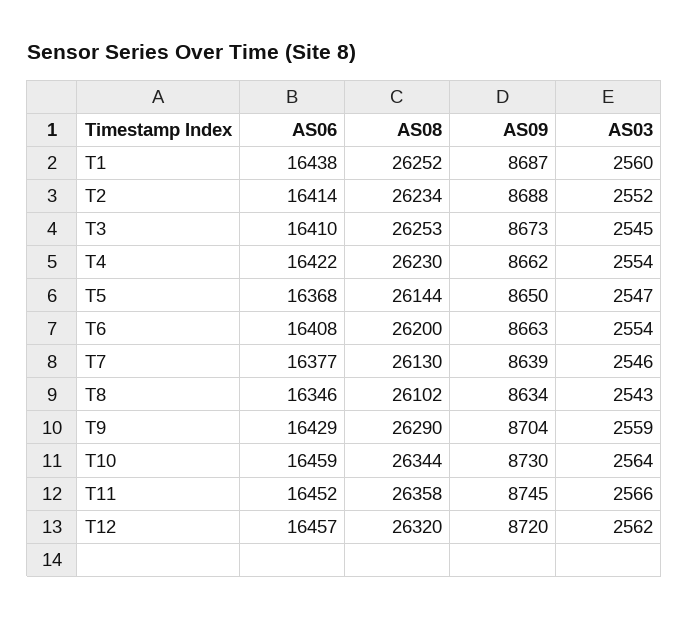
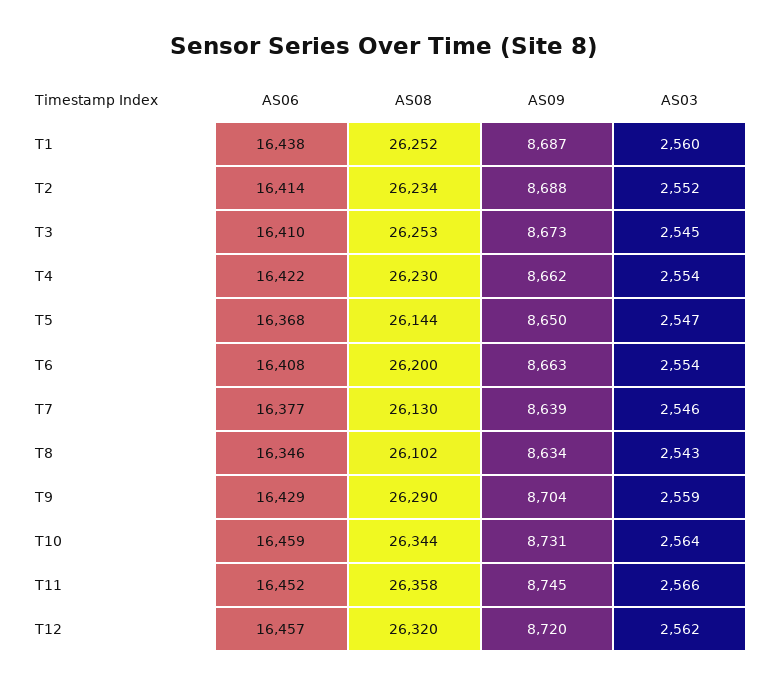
  {
    "AS06": {
      "T1": 16438,
      "T2": 16414,
      "T3": 16410,
      "T4": 16422,
      "T5": 16368,
      "T6": 16408,
      "T7": 16377,
      "T8": 16346,
      "T9": 16429,
      "T10": 16459,
      "T11": 16452,
      "T12": 16457
    },
    "AS08": {
      "T1": 26252,
      "T2": 26234,
      "T3": 26253,
      "T4": 26230,
      "T5": 26144,
      "T6": 26200,
      "T7": 26130,
      "T8": 26102,
      "T9": 26290,
      "T10": 26344,
      "T11": 26358,
      "T12": 26320
    },
    "AS09": {
      "T1": 8687,
      "T2": 8688,
      "T3": 8673,
      "T4": 8662,
      "T5": 8650,
      "T6": 8663,
      "T7": 8639,
      "T8": 8634,
      "T9": 8704,
-     "T10": 8730,
+     "T10": 8731,
      "T11": 8745,
      "T12": 8720
    },
    "AS03": {
      "T1": 2560,
      "T2": 2552,
      "T3": 2545,
      "T4": 2554,
      "T5": 2547,
      "T6": 2554,
      "T7": 2546,
      "T8": 2543,
      "T9": 2559,
      "T10": 2564,
      "T11": 2566,
      "T12": 2562
    }
  }

